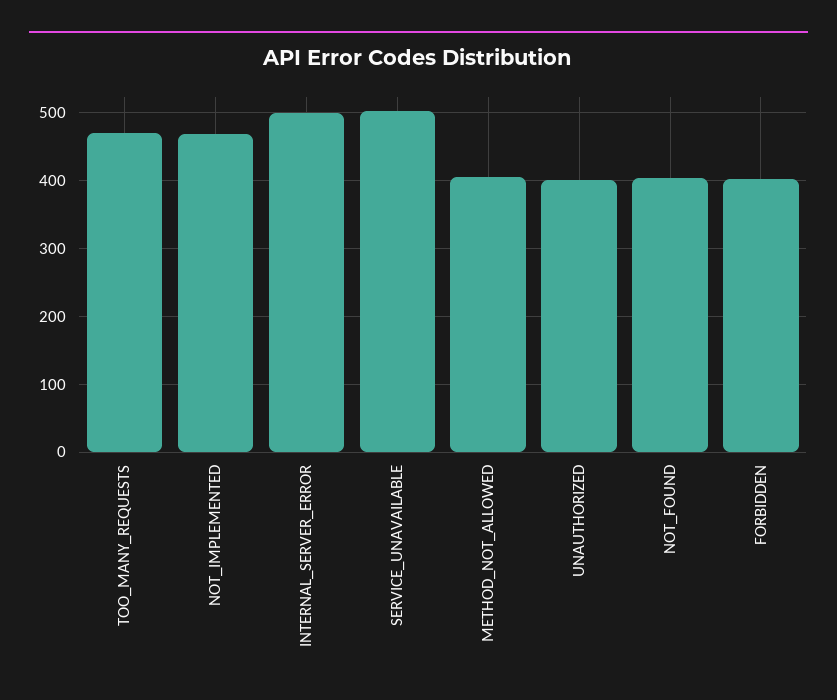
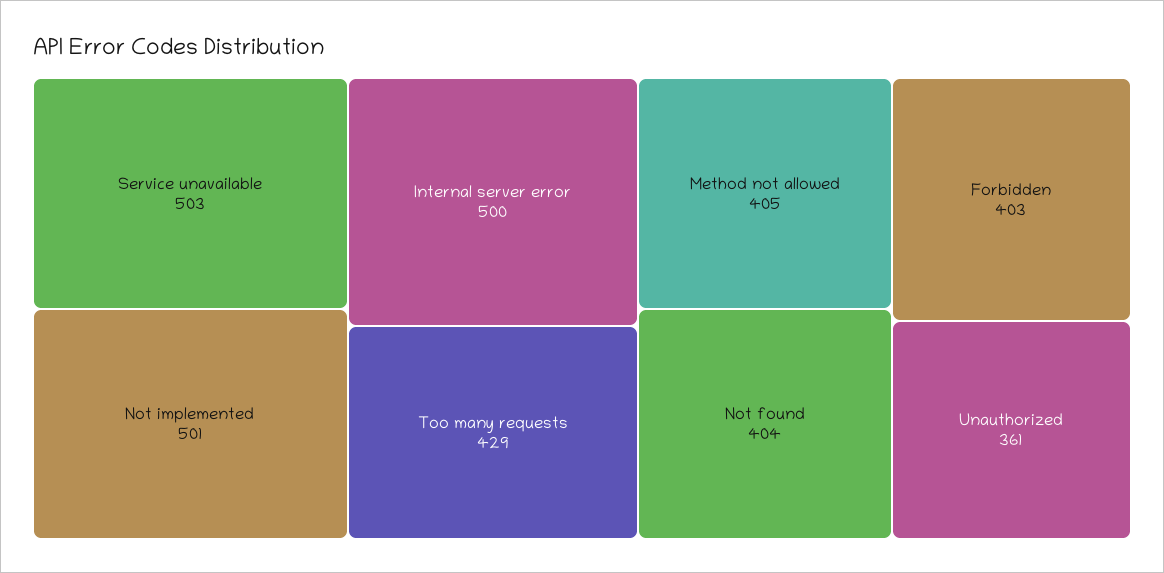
  {
-   "TOO_MANY_REQUESTS": 470,
+   "TOO_MANY_REQUESTS": 429,
-   "NOT_IMPLEMENTED": 470,
+   "NOT_IMPLEMENTED": 501,
    "INTERNAL_SERVER_ERROR": 500,
    "SERVICE_UNAVAILABLE": 503,
    "METHOD_NOT_ALLOWED": 405,
-   "UNAUTHORIZED": 400,
+   "UNAUTHORIZED": 361,
    "NOT_FOUND": 404,
    "FORBIDDEN": 403
  }

